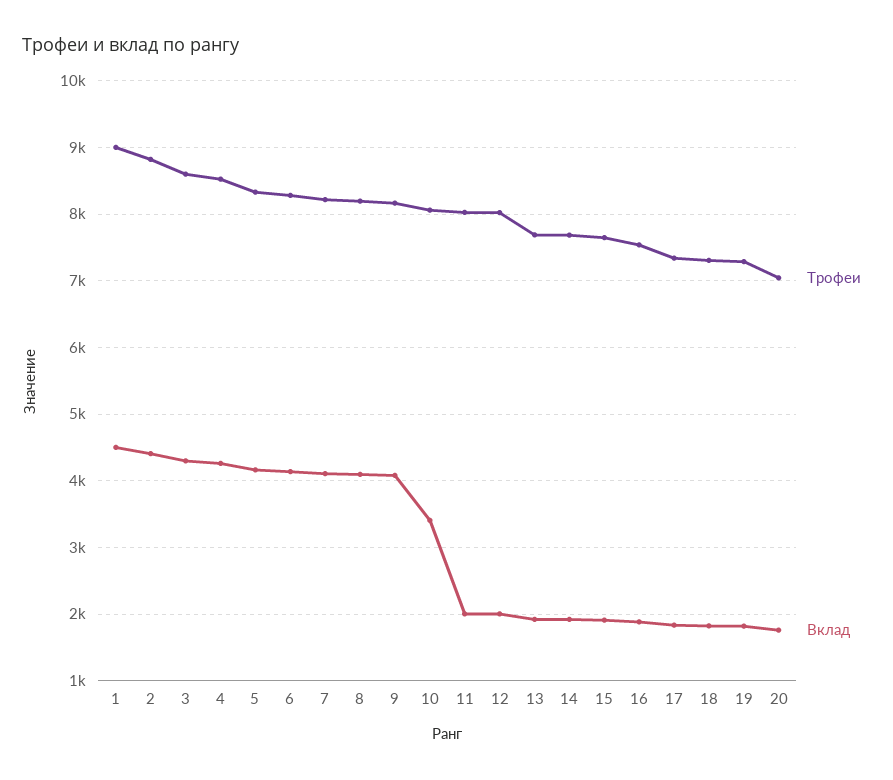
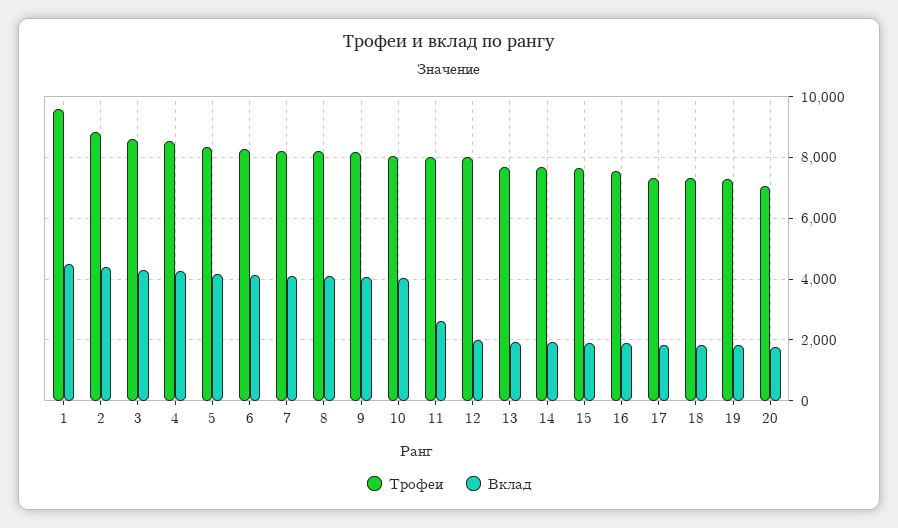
  {
    "Трофеи": {
-     "1": 9000,
+     "1": 9600,
      "2": 8800,
      "3": 8600,
      "4": 8500,
      "5": 8300,
      "6": 8300,
      "7": 8200,
      "8": 8200,
      "9": 8200,
      "10": 8100,
      "11": 8000,
      "12": 8000,
      "13": 7700,
      "14": 7700,
      "15": 7600,
      "16": 7500,
      "17": 7300,
      "18": 7300,
      "19": 7300,
      "20": 7000
    },
    "Вклад": {
      "1": 4500,
      "2": 4400,
      "3": 4300,
      "4": 4300,
      "5": 4200,
      "6": 4100,
      "7": 4100,
      "8": 4100,
      "9": 4100,
-     "10": 3400,
+     "10": 4000,
-     "11": 2000,
+     "11": 2600,
      "12": 2000,
      "13": 1900,
      "14": 1900,
      "15": 1900,
      "16": 1900,
      "17": 1800,
      "18": 1800,
      "19": 1800,
      "20": 1800
    }
  }

